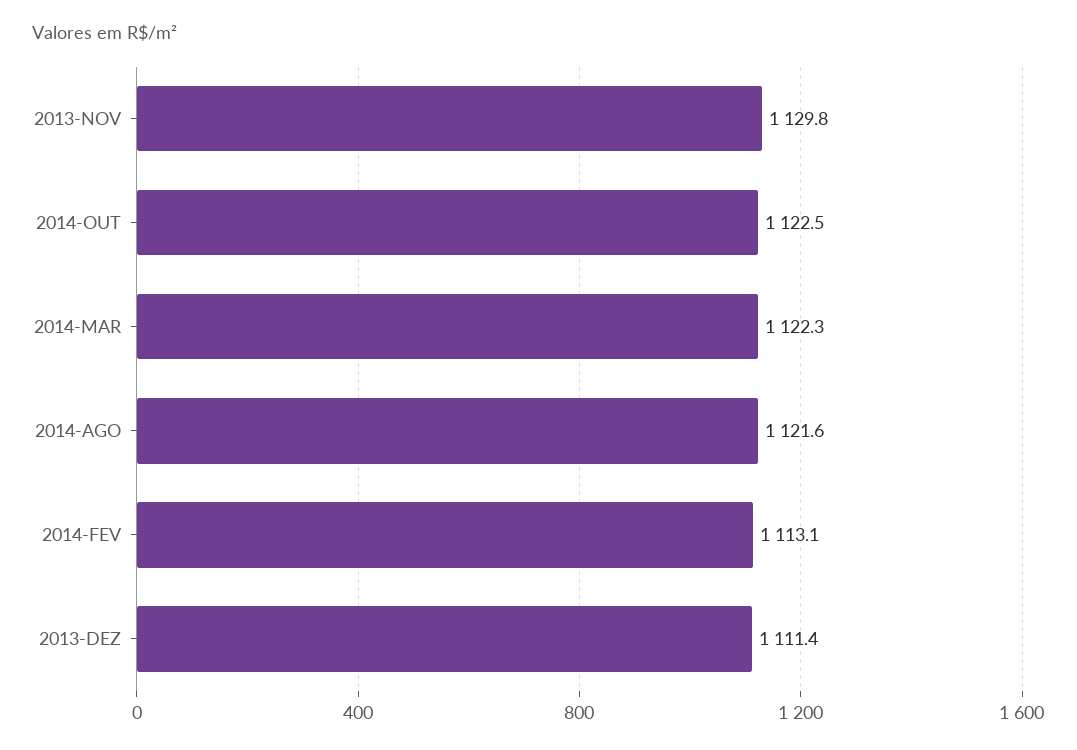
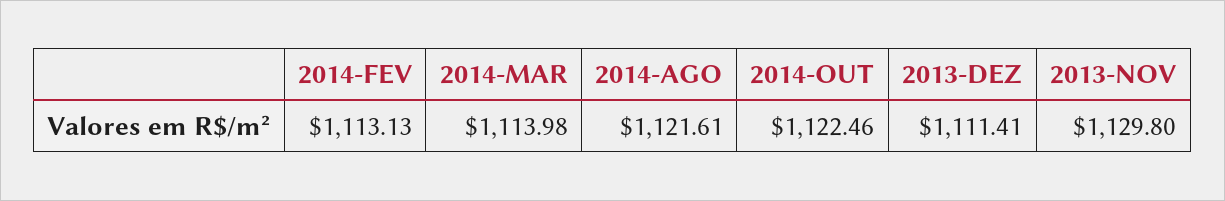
  {
    "2013-NOV": 1129.8,
    "2014-OUT": 1122.46,
-   "2014-MAR": 1122.3,
+   "2014-MAR": 1113.98,
    "2014-AGO": 1121.61,
    "2014-FEV": 1113.13,
    "2013-DEZ": 1111.41
  }

